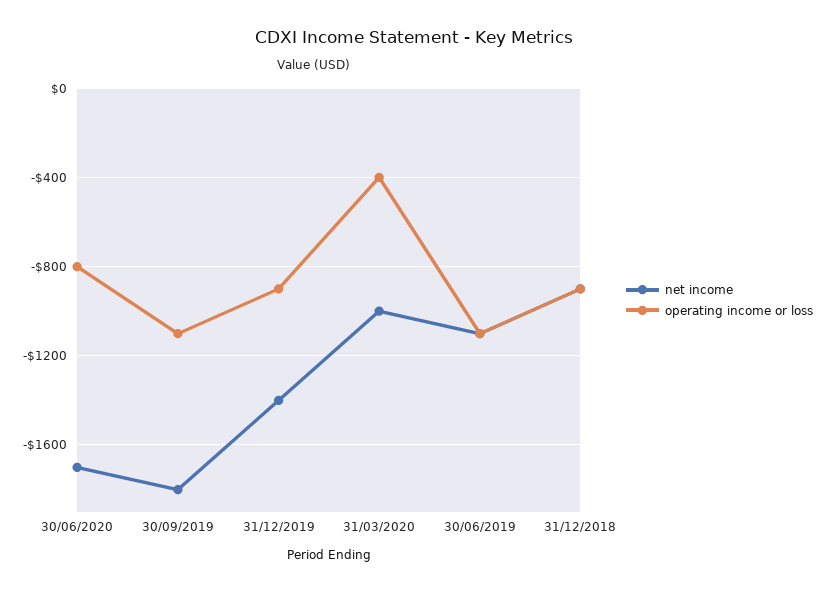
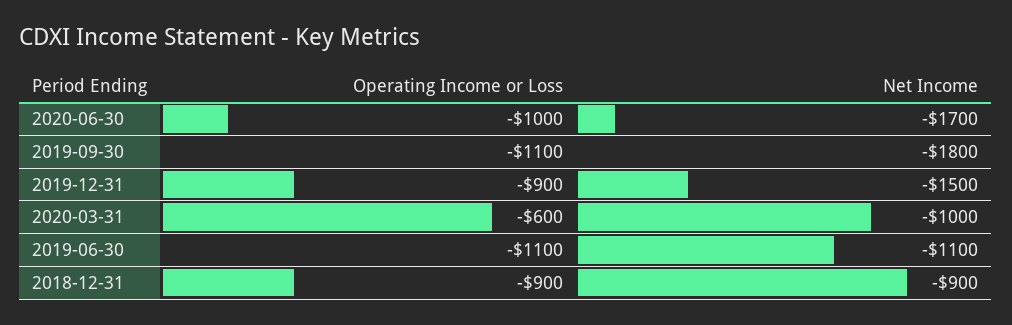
  {
    "net income": {
      "30/06/2020": -1700,
      "30/09/2019": -1800,
-     "31/12/2019": -1400,
+     "31/12/2019": -1500,
      "31/03/2020": -1000,
      "30/06/2019": -1100,
      "31/12/2018": -900
    },
    "operating income or loss": {
-     "30/06/2020": -800,
+     "30/06/2020": -1000,
      "30/09/2019": -1100,
      "31/12/2019": -900,
-     "31/03/2020": -400,
+     "31/03/2020": -600,
      "30/06/2019": -1100,
      "31/12/2018": -900
    }
  }

